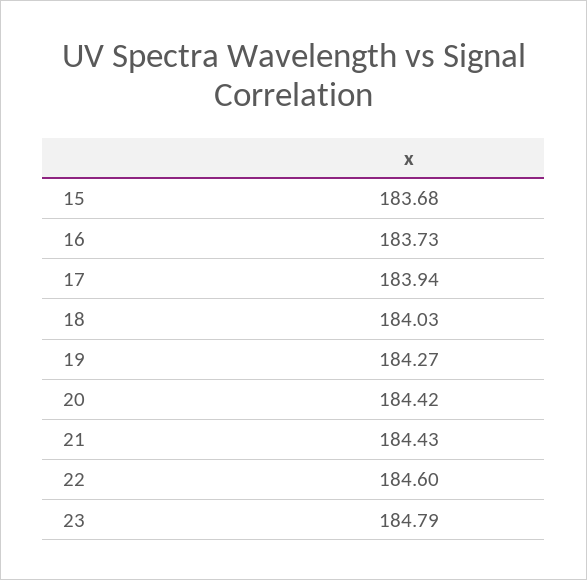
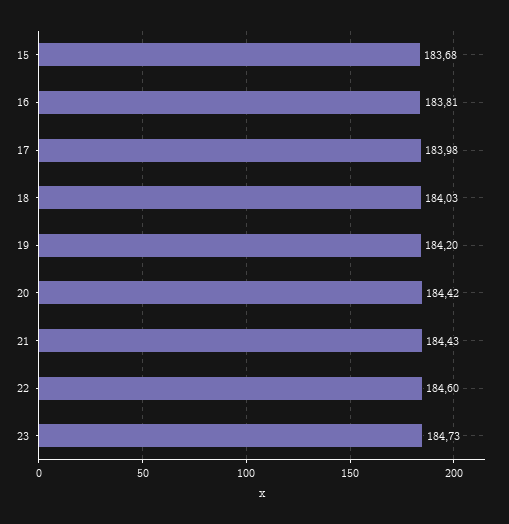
  {
    "15": 183.68,
-   "16": 183.73,
+   "16": 183.81,
-   "17": 183.94,
+   "17": 183.98,
    "18": 184.03,
-   "19": 184.27,
+   "19": 184.2,
    "20": 184.42,
    "21": 184.43,
    "22": 184.6,
-   "23": 184.79
+   "23": 184.73
  }

